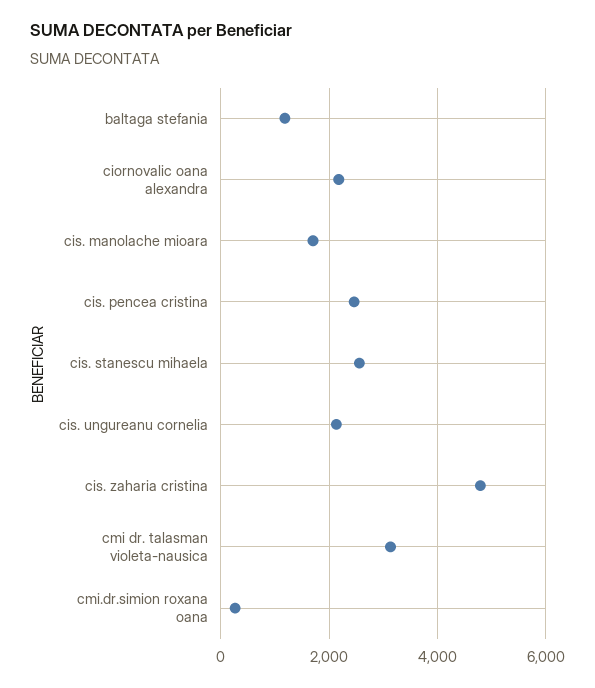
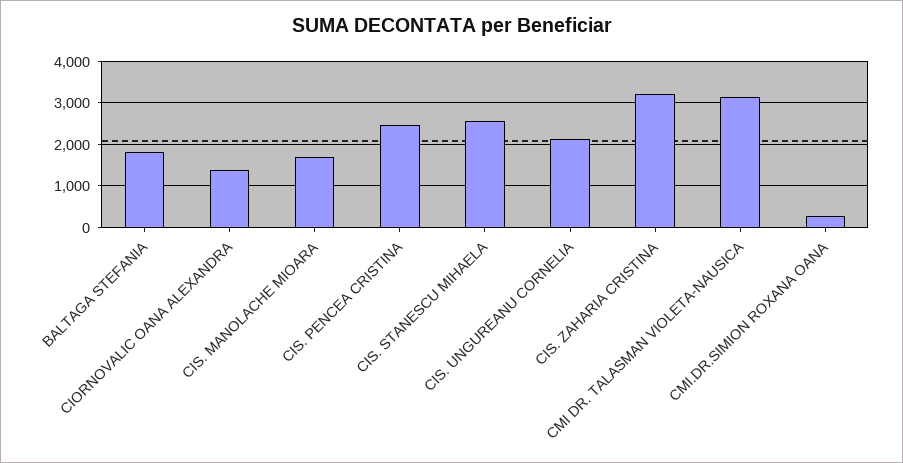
  {
-   "baltaga stefania": 1200,
+   "baltaga stefania": 1800,
-   "ciornovalic oana alexandra": 2200,
+   "ciornovalic oana alexandra": 1400,
    "cis. manolache mioara": 1800,
    "cis. pencea cristina": 2400,
    "cis. stanescu mihaela": 2600,
    "cis. ungureanu cornelia": 2200,
-   "cis. zaharia cristina": 4800,
+   "cis. zaharia cristina": 3200,
    "cmi dr. talasman violeta-nausica": 3200,
    "cmi.dr.simion roxana oana": 200
  }

